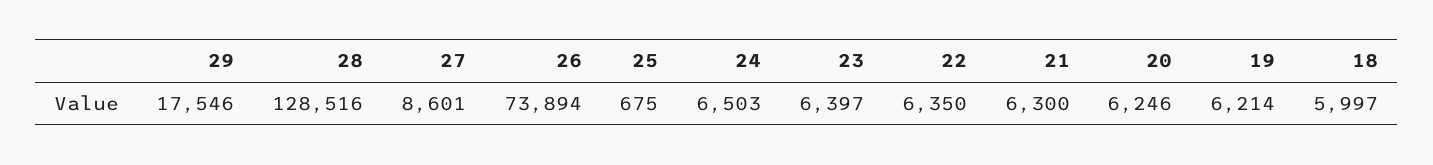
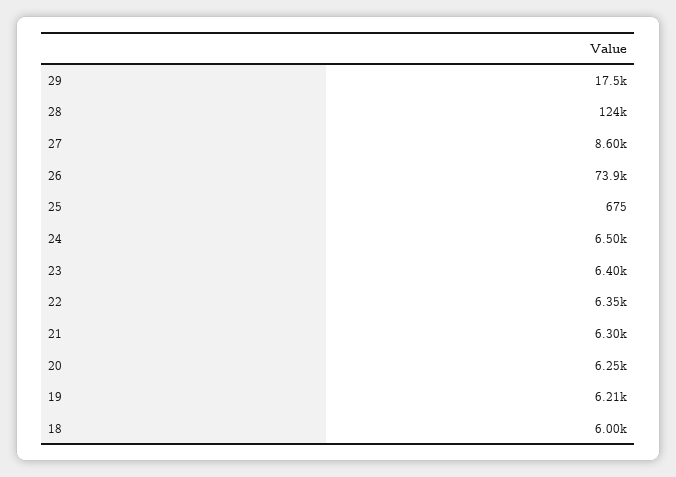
  {
    "29": 17546,
-   "28": 128516,
+   "28": 124000,
    "27": 8601,
    "26": 73894,
    "25": 675,
    "24": 6503,
    "23": 6397,
    "22": 6350,
    "21": 6300,
    "20": 6246,
    "19": 6214,
    "18": 5997
  }

